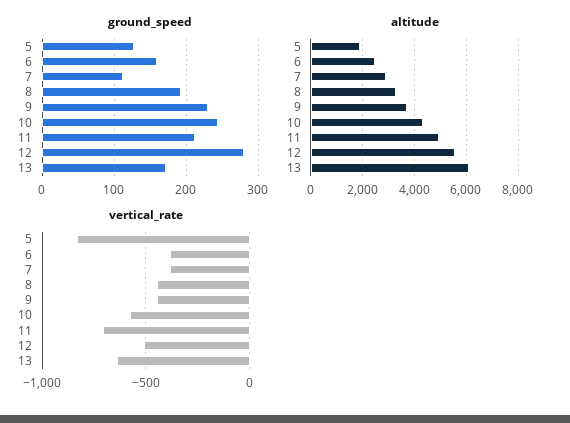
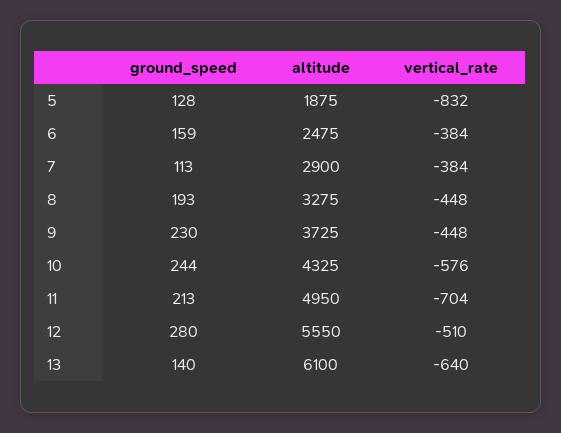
  {
    "ground_speed": {
      "5": 128,
      "6": 159,
      "7": 113,
      "8": 193,
      "9": 230,
      "10": 244,
      "11": 213,
      "12": 280,
-     "13": 170
+     "13": 140
    },
    "altitude": {
      "5": 1875,
      "6": 2475,
      "7": 2900,
      "8": 3275,
      "9": 3725,
      "10": 4325,
      "11": 4950,
      "12": 5550,
      "13": 6100
    },
    "vertical_rate": {
      "5": -832,
      "6": -384,
      "7": -384,
      "8": -448,
      "9": -448,
      "10": -576,
      "11": -704,
      "12": -510,
      "13": -640
    }
  }

